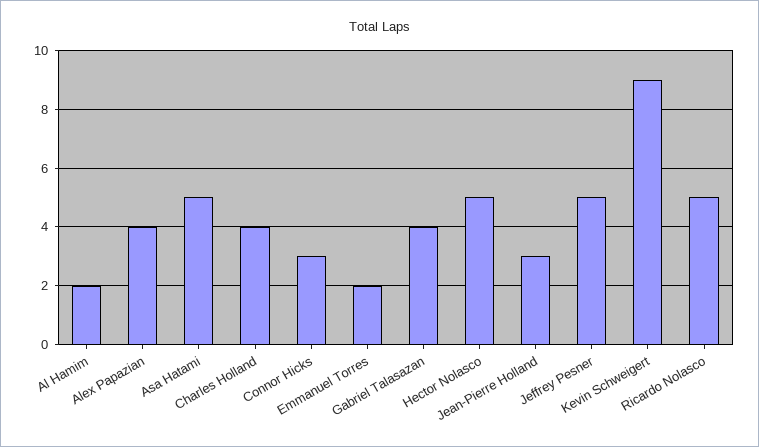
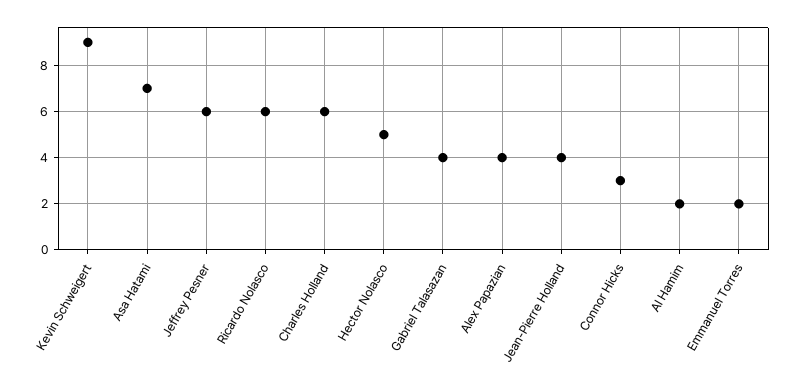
  {
    "Al Hamim": 2,
    "Alex Papazian": 4,
-   "Asa Hatami": 5,
+   "Asa Hatami": 7,
-   "Charles Holland": 4,
+   "Charles Holland": 6,
    "Connor Hicks": 3,
    "Emmanuel Torres": 2,
    "Gabriel Talasazan": 4,
    "Hector Nolasco": 5,
-   "Jean-Pierre Holland": 3,
+   "Jean-Pierre Holland": 4,
-   "Jeffrey Pesner": 5,
+   "Jeffrey Pesner": 6,
    "Kevin Schweigert": 9,
-   "Ricardo Nolasco": 5
+   "Ricardo Nolasco": 6
  }

